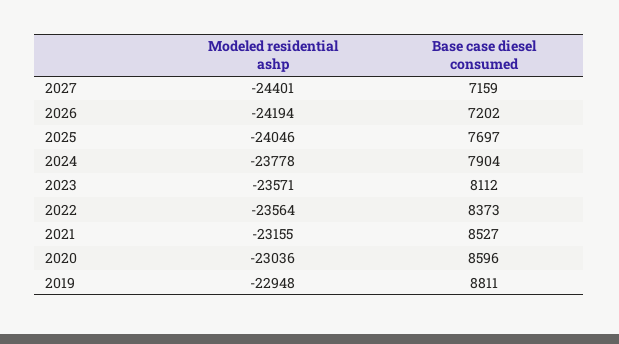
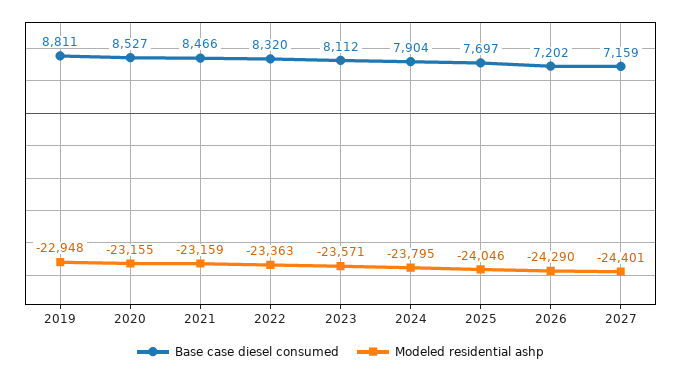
  {
    "Modeled residential ashp": {
      "2027": -24401,
-     "2026": -24194,
+     "2026": -24290,
      "2025": -24046,
-     "2024": -23778,
+     "2024": -23795,
      "2023": -23571,
-     "2022": -23564,
+     "2022": -23363,
-     "2021": -23155,
+     "2021": -23159,
-     "2020": -23036,
+     "2020": -23155,
      "2019": -22948
    },
    "Base case diesel consumed": {
      "2027": 7159,
      "2026": 7202,
      "2025": 7697,
      "2024": 7904,
      "2023": 8112,
-     "2022": 8373,
+     "2022": 8320,
-     "2021": 8527,
+     "2021": 8466,
-     "2020": 8596,
+     "2020": 8527,
      "2019": 8811
    }
  }

